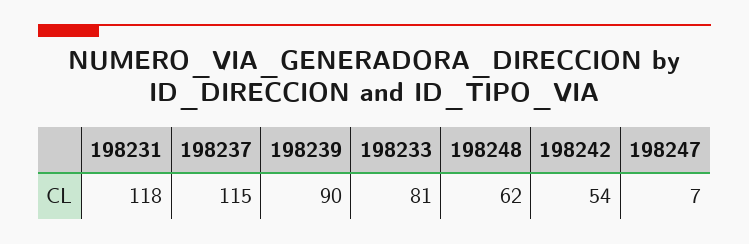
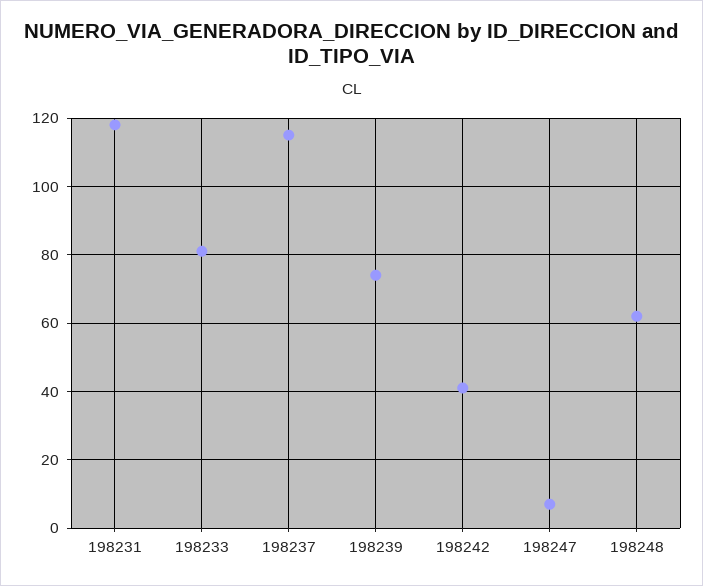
  {
    "198231": 118,
    "198237": 115,
-   "198239": 90,
+   "198239": 75,
    "198233": 81,
    "198248": 62,
-   "198242": 54,
+   "198242": 40,
    "198247": 7
  }

